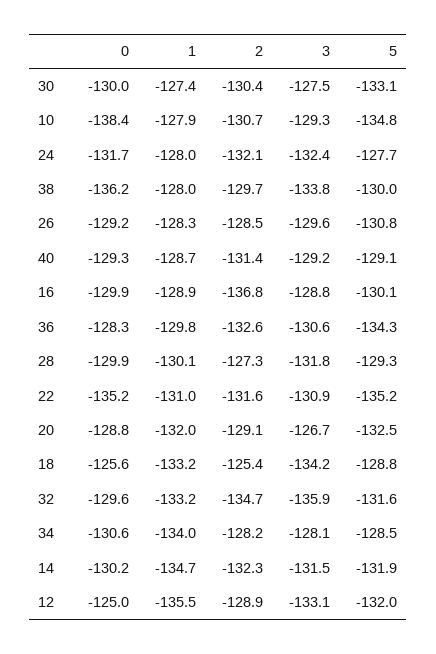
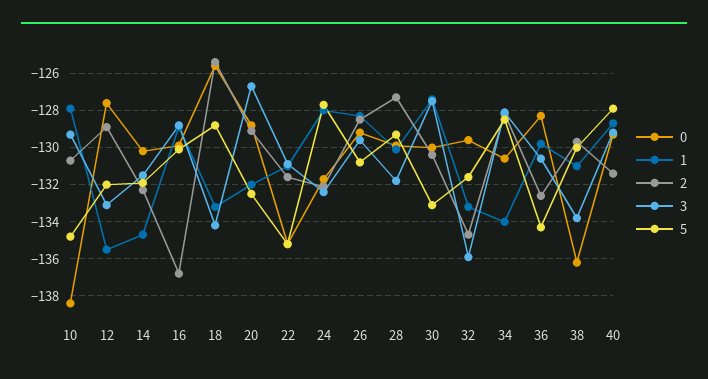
  {
    "0": {
      "30": -130,
      "10": -138.4,
      "24": -131.7,
      "38": -136.2,
      "26": -129.2,
      "40": -129.3,
      "16": -129.9,
      "36": -128.3,
      "28": -129.9,
      "22": -135.2,
      "20": -128.8,
      "18": -125.6,
      "32": -129.6,
      "34": -130.6,
      "14": -130.2,
-     "12": -125
+     "12": -127.5
    },
    "1": {
      "30": -127.4,
      "10": -127.9,
      "24": -128,
-     "38": -128,
+     "38": -131,
      "26": -128.3,
      "40": -128.7,
      "16": -128.9,
      "36": -129.8,
      "28": -130.1,
      "22": -131,
      "20": -132,
      "18": -133.2,
      "32": -133.2,
      "34": -134,
      "14": -134.7,
      "12": -135.5
    },
    "2": {
      "30": -130.4,
      "10": -130.7,
      "24": -132.1,
      "38": -129.7,
      "26": -128.5,
      "40": -131.4,
      "16": -136.8,
      "36": -132.6,
      "28": -127.3,
      "22": -131.6,
      "20": -129.1,
      "18": -125.4,
      "32": -134.7,
      "34": -128.2,
      "14": -132.3,
      "12": -128.9
    },
    "3": {
      "30": -127.5,
      "10": -129.3,
      "24": -132.4,
      "38": -133.8,
      "26": -129.6,
      "40": -129.2,
      "16": -128.8,
      "36": -130.6,
      "28": -131.8,
      "22": -130.9,
      "20": -126.7,
      "18": -134.2,
      "32": -135.9,
      "34": -128.1,
      "14": -131.5,
      "12": -133.1
    },
    "5": {
      "30": -133.1,
      "10": -134.8,
      "24": -127.7,
      "38": -130,
      "26": -130.8,
-     "40": -129.1,
+     "40": -128,
      "16": -130.1,
      "36": -134.3,
      "28": -129.3,
      "22": -135.2,
      "20": -132.5,
      "18": -128.8,
      "32": -131.6,
      "34": -128.5,
      "14": -131.9,
      "12": -132
    }
  }

